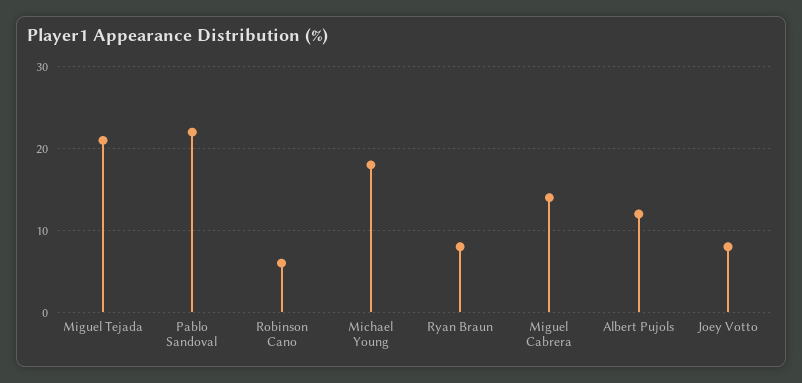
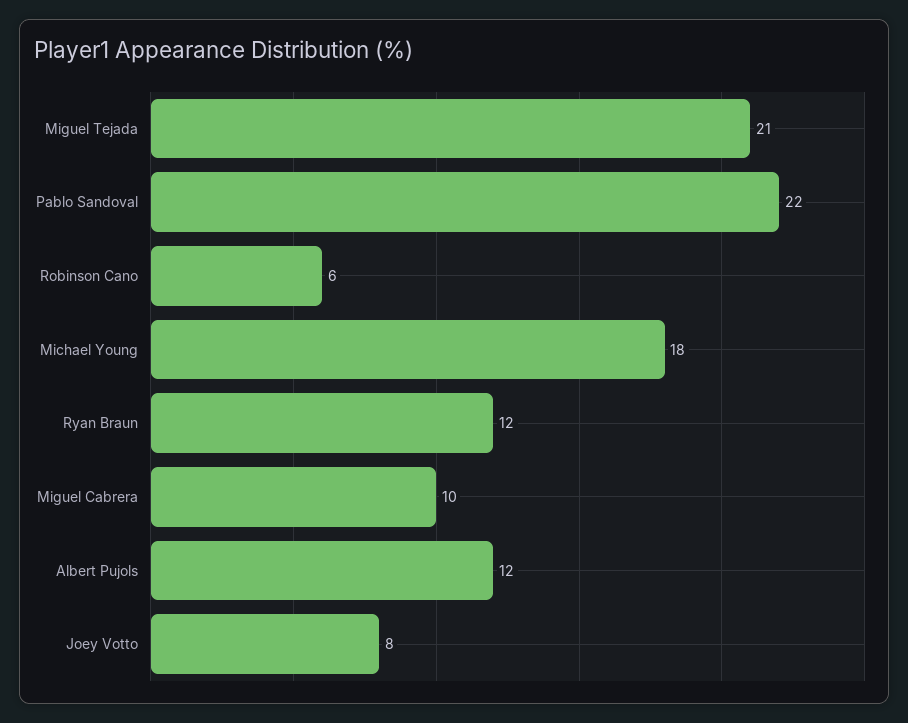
  {
    "Miguel Tejada": 21,
    "Pablo Sandoval": 22,
    "Robinson Cano": 6,
    "Michael Young": 18,
-   "Ryan Braun": 8,
+   "Ryan Braun": 12,
-   "Miguel Cabrera": 14,
+   "Miguel Cabrera": 10,
    "Albert Pujols": 12,
    "Joey Votto": 8
  }

